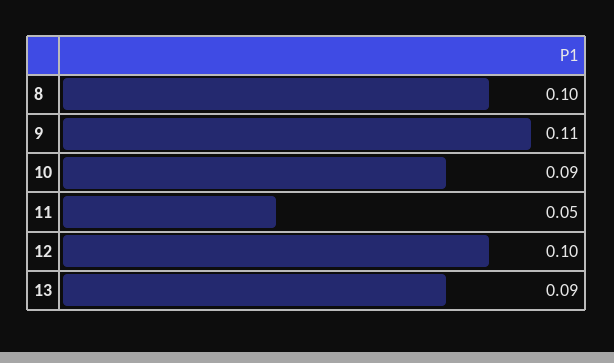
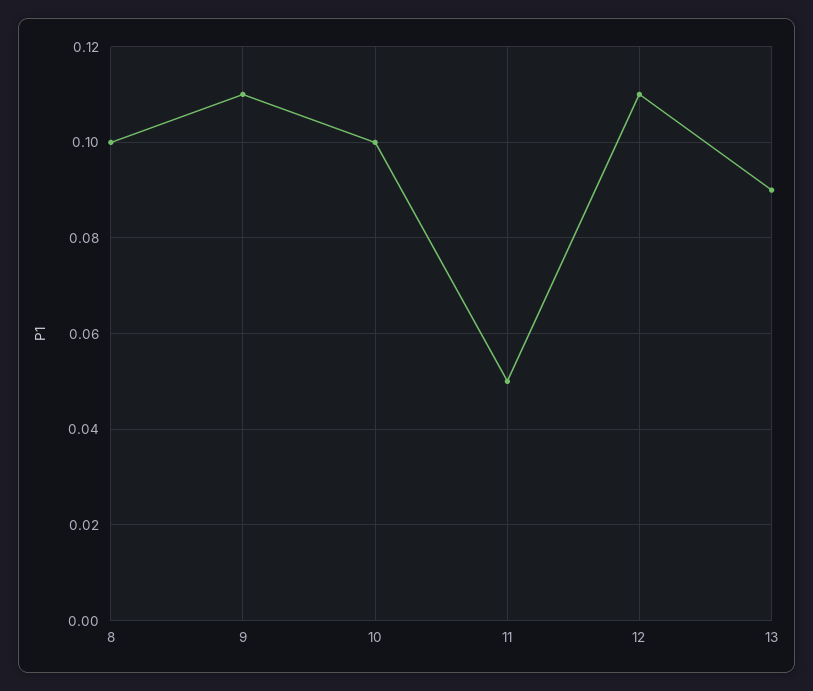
  {
    "8": 0.1,
    "9": 0.11,
-   "10": 0.09,
+   "10": 0.1,
    "11": 0.05,
-   "12": 0.1,
+   "12": 0.11,
    "13": 0.09
  }

